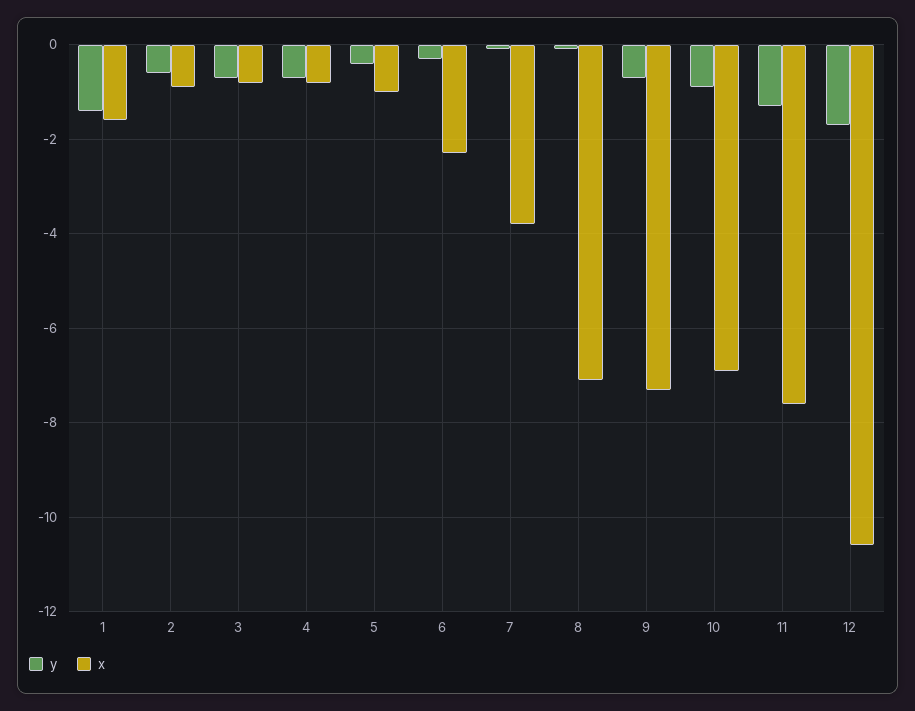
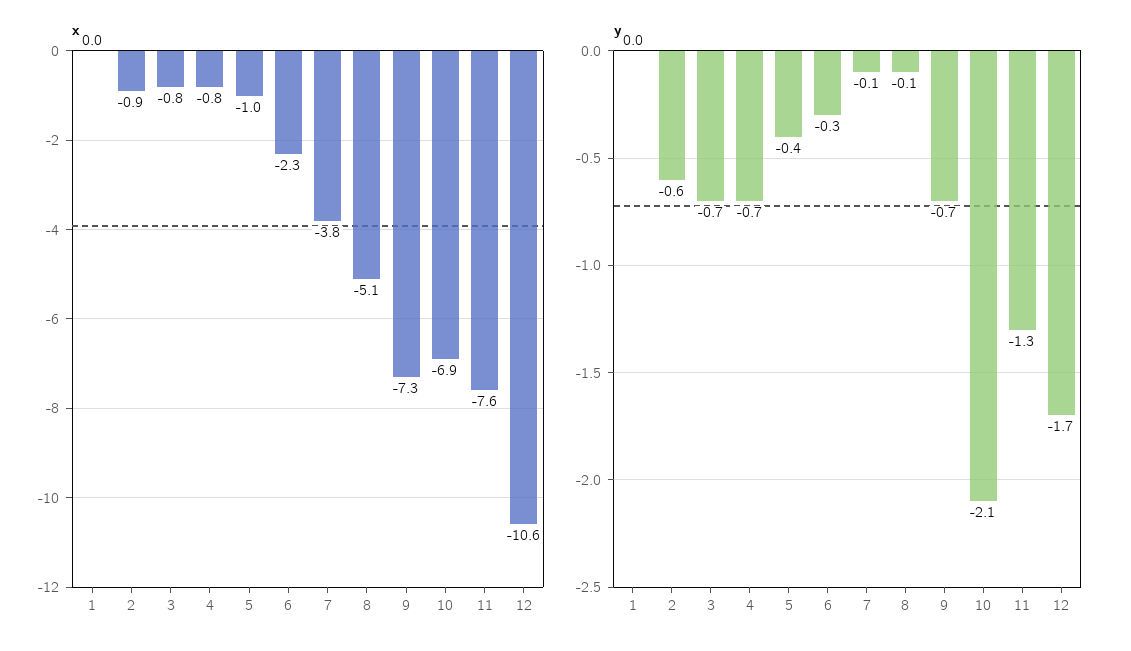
  {
    "y": {
-     "1": -1.5,
+     "1": 0,
      "2": -0.6,
      "3": -0.7,
      "4": -0.7,
      "5": -0.4,
      "6": -0.3,
      "7": -0.1,
      "8": -0.1,
      "9": -0.7,
-     "10": -1,
+     "10": -2.1,
      "11": -1.3,
      "12": -1.7
    },
    "x": {
-     "1": -1.5,
+     "1": 0,
      "2": -0.9,
      "3": -0.8,
      "4": -0.8,
      "5": -1,
      "6": -2.3,
      "7": -3.8,
-     "8": -7,
+     "8": -5.1,
      "9": -7.3,
      "10": -6.9,
      "11": -7.6,
      "12": -10.6
    }
  }

